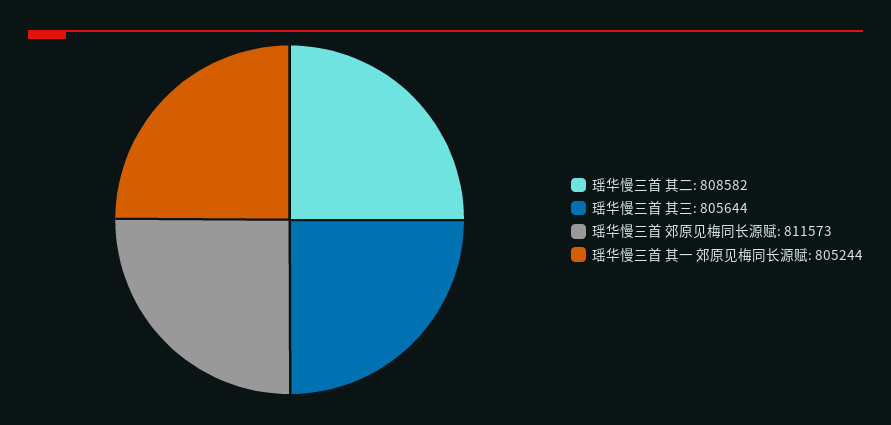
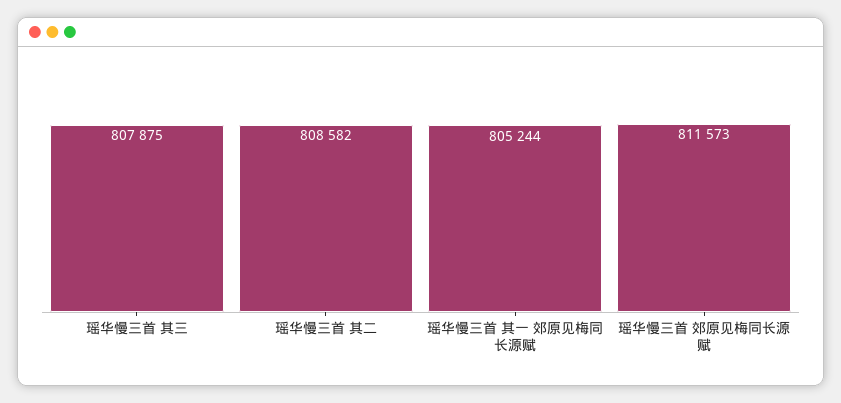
  {
    "瑶华慢三首 其二": 808582,
-   "瑶华慢三首 其三": 805644,
+   "瑶华慢三首 其三": 807875,
    "瑶华慢三首 郊原见梅同长源赋": 811573,
    "瑶华慢三首 其一 郊原见梅同长源赋": 805244
  }

